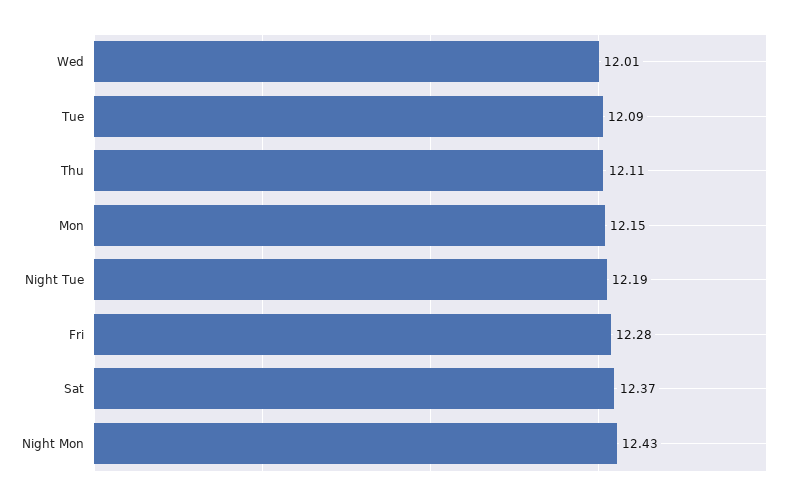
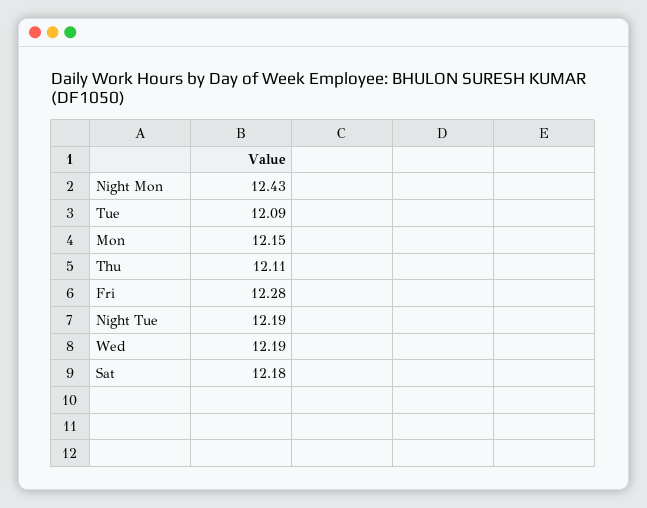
  {
-   "Wed": 12.01,
+   "Wed": 12.19,
    "Tue": 12.09,
    "Thu": 12.11,
    "Mon": 12.15,
    "Night Tue": 12.19,
    "Fri": 12.28,
-   "Sat": 12.37,
+   "Sat": 12.18,
    "Night Mon": 12.43
  }

